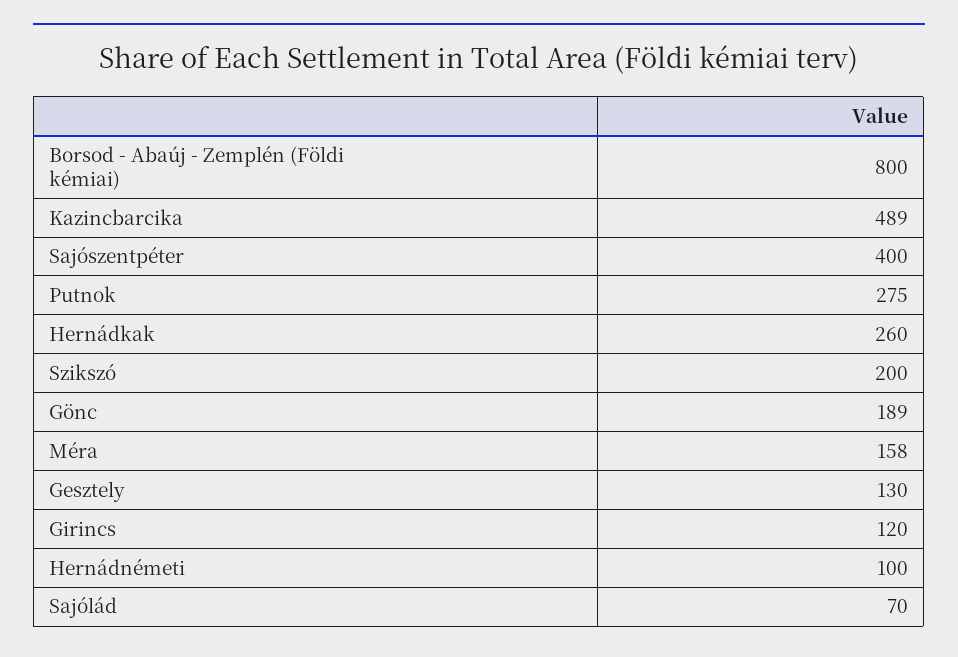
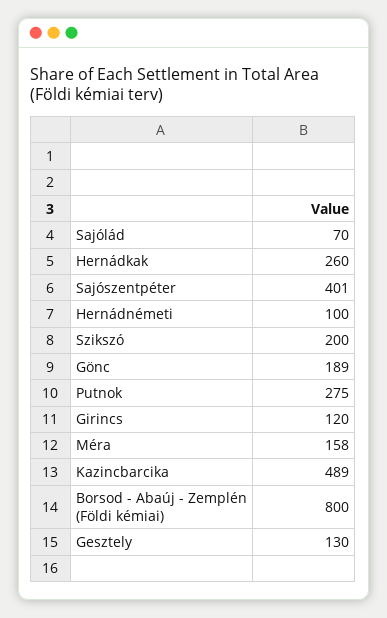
  {
    "Borsod - Abaúj - Zemplén (Földi kémiai)": 800,
    "Kazincbarcika": 489,
-   "Sajószentpéter": 400,
+   "Sajószentpéter": 401,
    "Putnok": 275,
    "Hernádkak": 260,
    "Szikszó": 200,
    "Gönc": 189,
    "Méra": 158,
    "Gesztely": 130,
    "Girincs": 120,
    "Hernádnémeti": 100,
    "Sajólád": 70
  }

